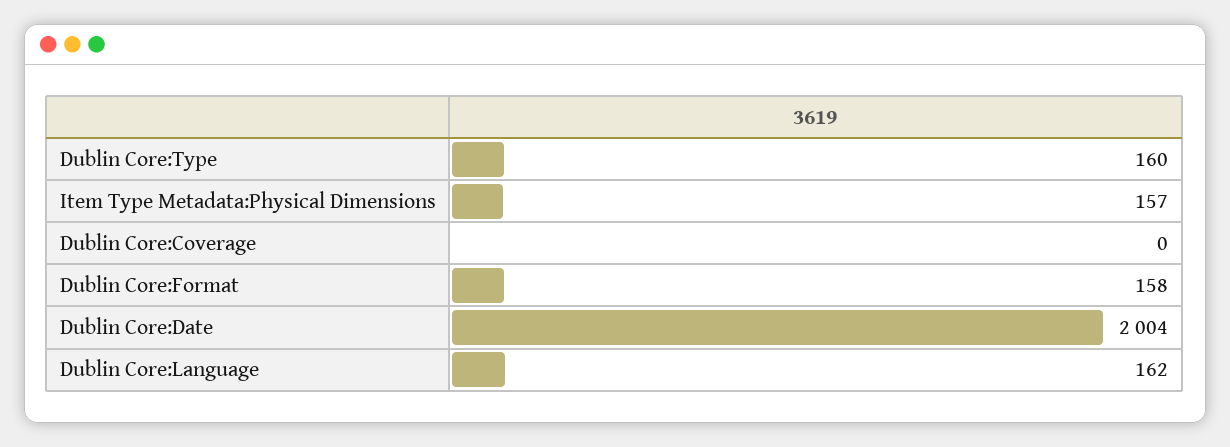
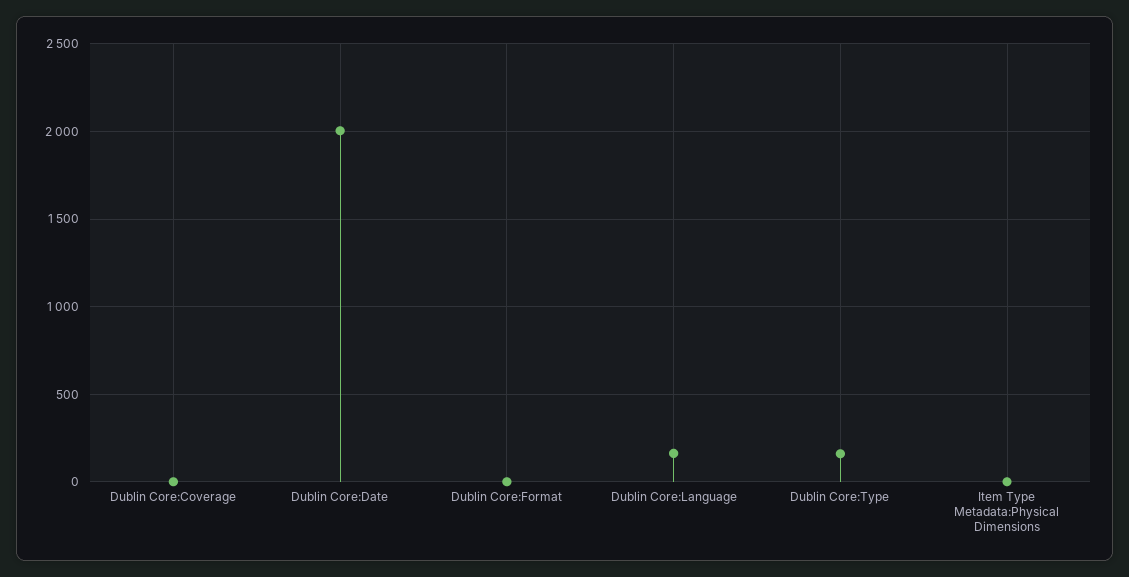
  {
    "Dublin Core:Type": 160,
-   "Item Type Metadata:Physical Dimensions": 157,
+   "Item Type Metadata:Physical Dimensions": 0,
    "Dublin Core:Coverage": 0,
-   "Dublin Core:Format": 158,
+   "Dublin Core:Format": 0,
    "Dublin Core:Date": 2004,
    "Dublin Core:Language": 162
  }

